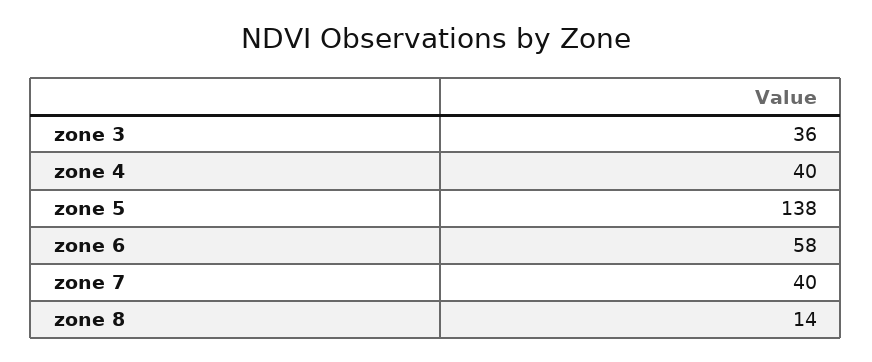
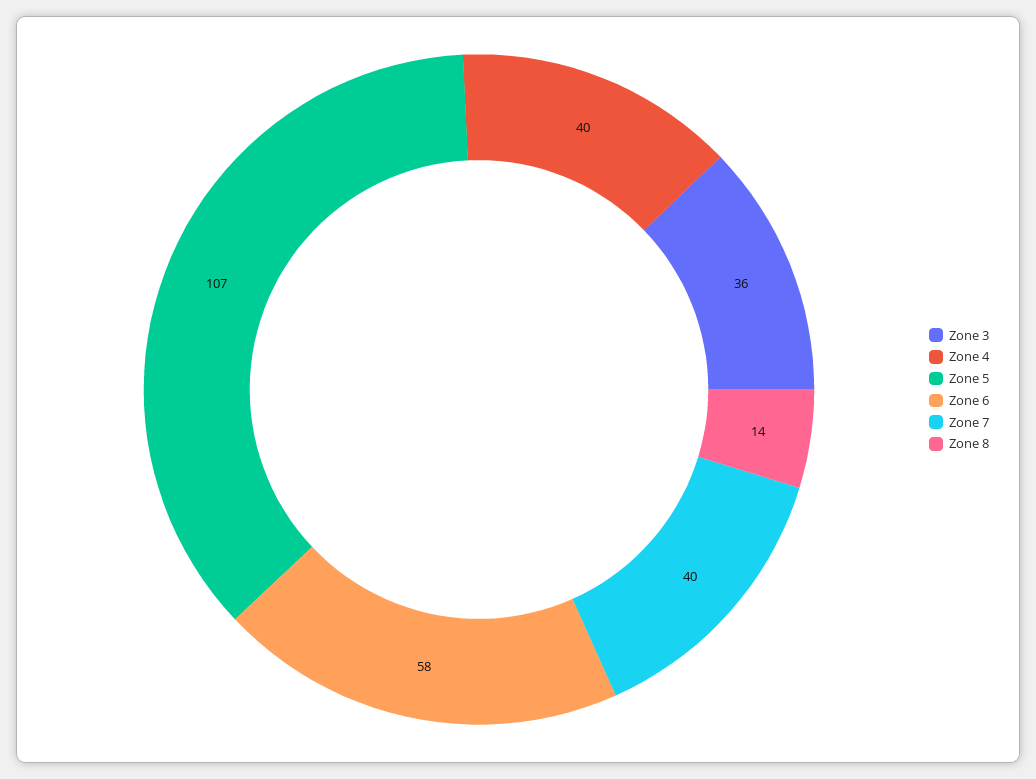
  {
    "zone 3": 36,
    "zone 4": 40,
-   "zone 5": 138,
+   "zone 5": 107,
    "zone 6": 58,
    "zone 7": 40,
    "zone 8": 14
  }

